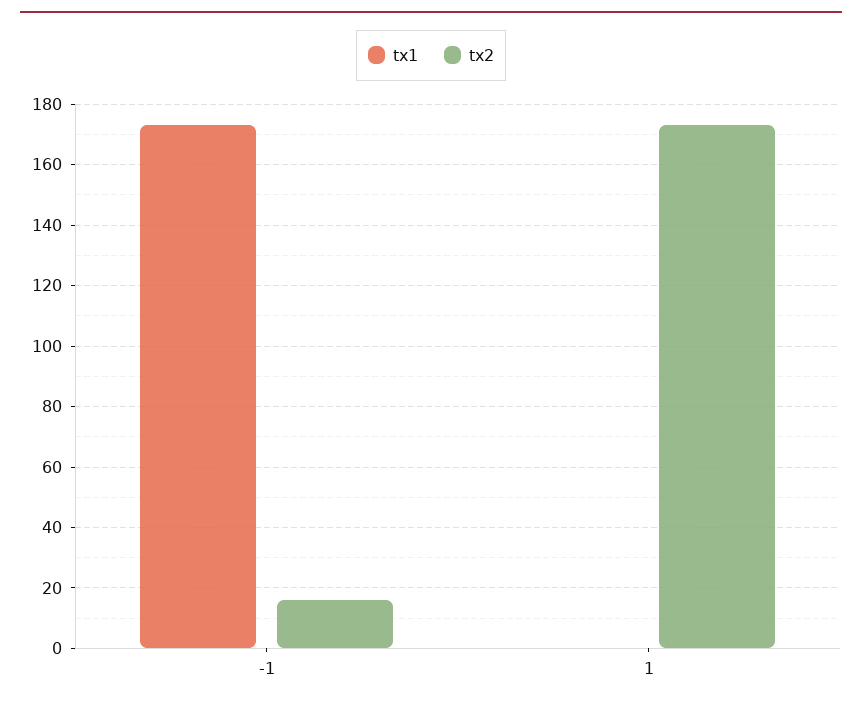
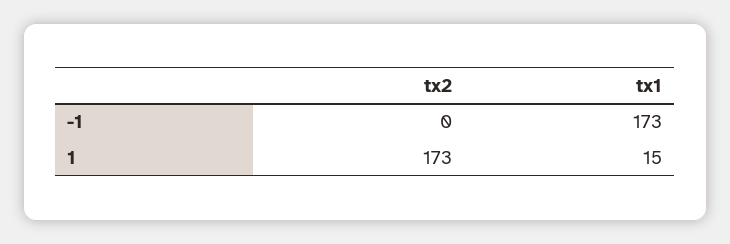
  {
    "tx1": {
      "-1": 173,
-     "1": 0
+     "1": 15
    },
    "tx2": {
-     "-1": 15,
+     "-1": 0,
      "1": 173
    }
  }

